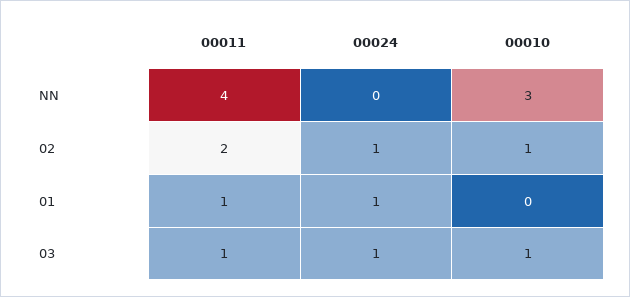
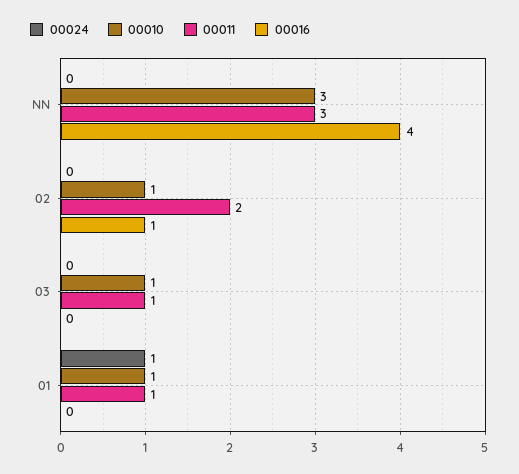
  {
    "00011": {
-     "NN": 4,
+     "NN": 3,
      "02": 2,
      "01": 1,
      "03": 1
    },
    "00024": {
      "NN": 0,
-     "02": 1,
+     "02": 0,
      "01": 1,
-     "03": 1
+     "03": 0
    },
    "00010": {
      "NN": 3,
      "02": 1,
-     "01": 0,
+     "01": 1,
      "03": 1
-   }
+   },
+   "00016": {
+     "NN": 4,
+     "02": 1,
+     "03": 0,
+     "01": 0
+   }
  }

